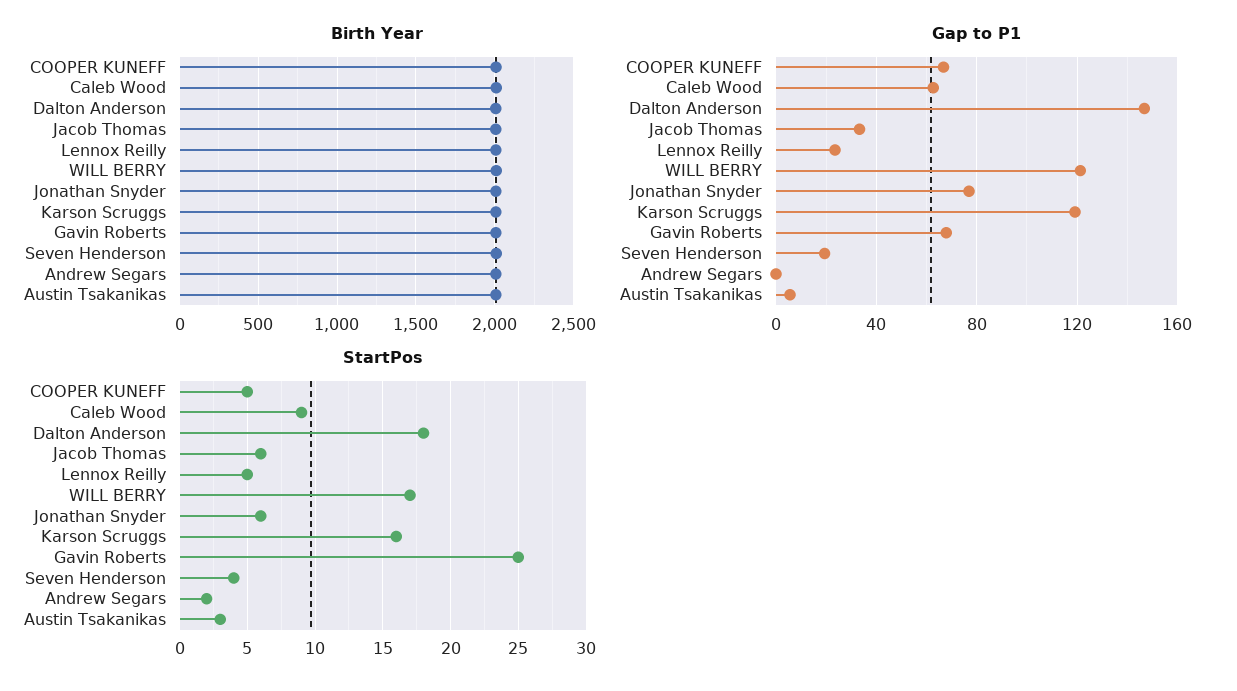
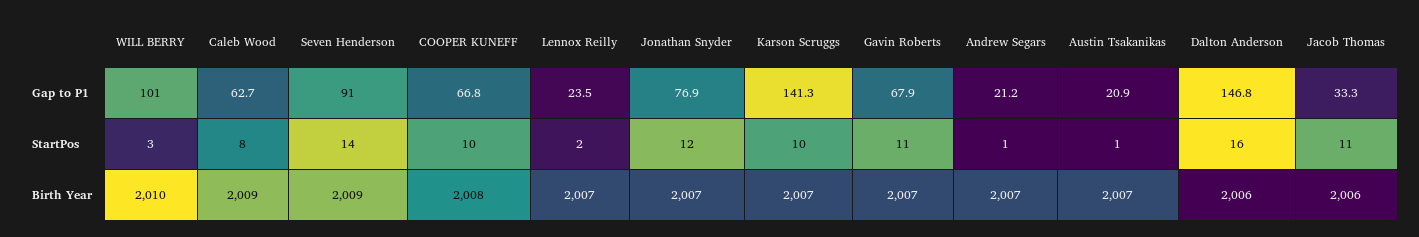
  {
    "Birth Year": {
      "COOPER KUNEFF": 2008,
      "Caleb Wood": 2009,
      "Dalton Anderson": 2006,
      "Jacob Thomas": 2006,
      "Lennox Reilly": 2007,
      "WILL BERRY": 2010,
      "Jonathan Snyder": 2007,
      "Karson Scruggs": 2007,
      "Gavin Roberts": 2007,
      "Seven Henderson": 2009,
      "Andrew Segars": 2007,
      "Austin Tsakanikas": 2007
    },
    "Gap to P1": {
      "COOPER KUNEFF": 66.8,
      "Caleb Wood": 62.7,
      "Dalton Anderson": 146.8,
      "Jacob Thomas": 33.3,
      "Lennox Reilly": 23.5,
-     "WILL BERRY": 120,
+     "WILL BERRY": 101,
      "Jonathan Snyder": 76.9,
-     "Karson Scruggs": 120,
+     "Karson Scruggs": 141.3,
      "Gavin Roberts": 67.9,
-     "Seven Henderson": 20,
+     "Seven Henderson": 91,
-     "Andrew Segars": 0,
+     "Andrew Segars": 21.2,
-     "Austin Tsakanikas": 5
+     "Austin Tsakanikas": 20.9
    },
    "StartPos": {
-     "COOPER KUNEFF": 5,
+     "COOPER KUNEFF": 10,
-     "Caleb Wood": 9,
+     "Caleb Wood": 8,
-     "Dalton Anderson": 18,
+     "Dalton Anderson": 16,
-     "Jacob Thomas": 6,
+     "Jacob Thomas": 11,
-     "Lennox Reilly": 5,
+     "Lennox Reilly": 2,
-     "WILL BERRY": 17,
+     "WILL BERRY": 3,
-     "Jonathan Snyder": 6,
+     "Jonathan Snyder": 12,
-     "Karson Scruggs": 16,
+     "Karson Scruggs": 10,
-     "Gavin Roberts": 25,
+     "Gavin Roberts": 11,
-     "Seven Henderson": 4,
+     "Seven Henderson": 14,
-     "Andrew Segars": 2,
+     "Andrew Segars": 1,
-     "Austin Tsakanikas": 3
+     "Austin Tsakanikas": 1
    }
  }

